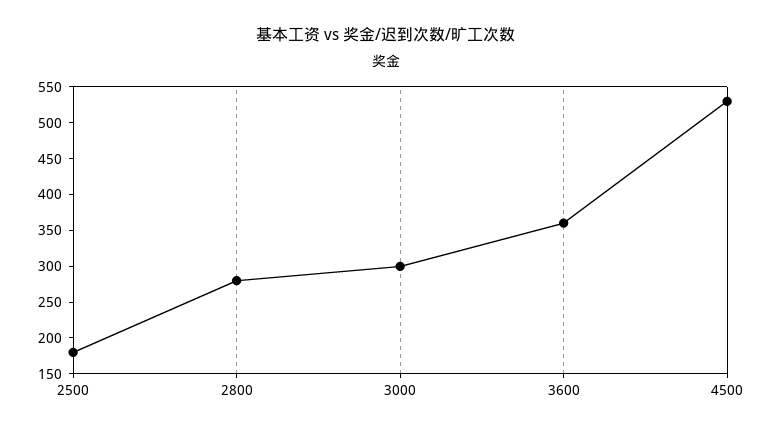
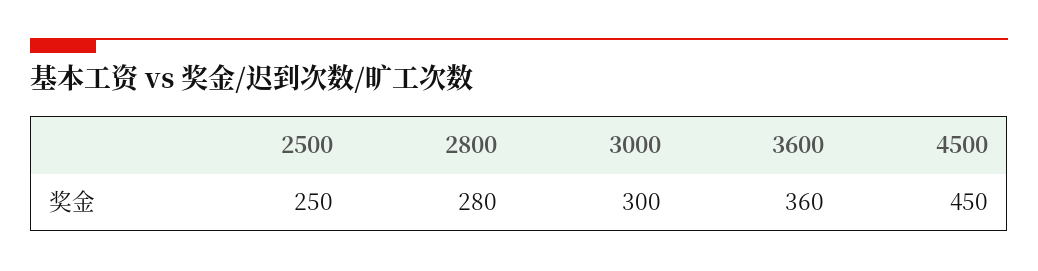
  {
-   "2500": 175,
+   "2500": 250,
    "2800": 280,
    "3000": 300,
    "3600": 360,
-   "4500": 525
+   "4500": 450
  }

